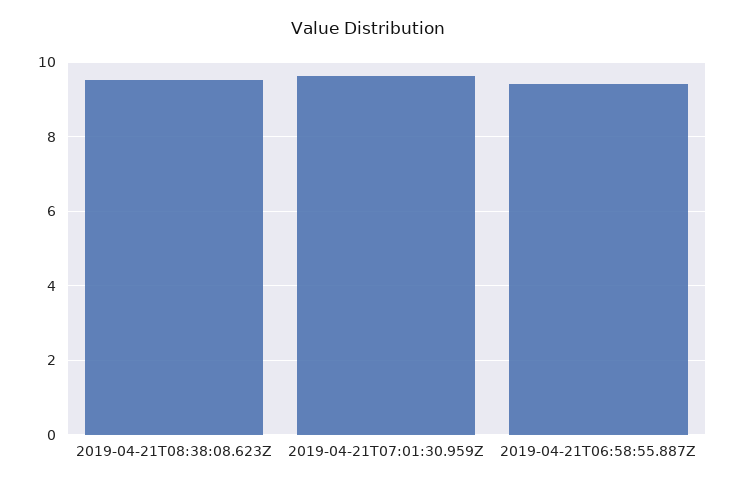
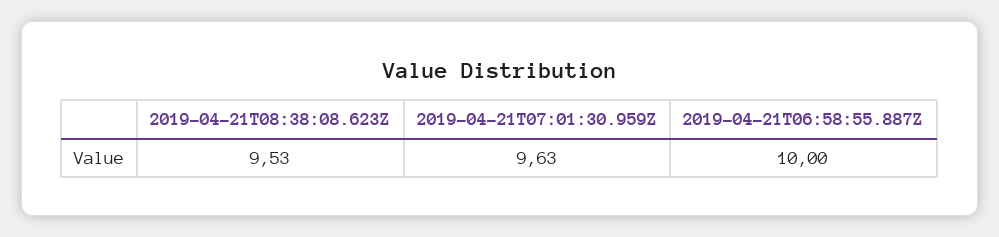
  {
    "2019-04-21T08:38:08.623Z": 9.53,
    "2019-04-21T07:01:30.959Z": 9.63,
-   "2019-04-21T06:58:55.887Z": 9.4
+   "2019-04-21T06:58:55.887Z": 10
  }

